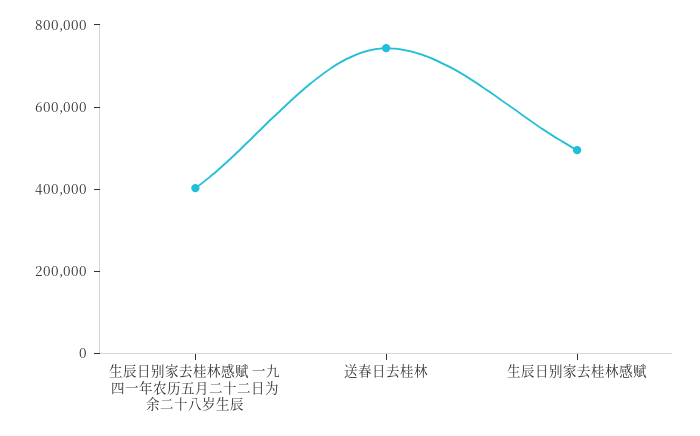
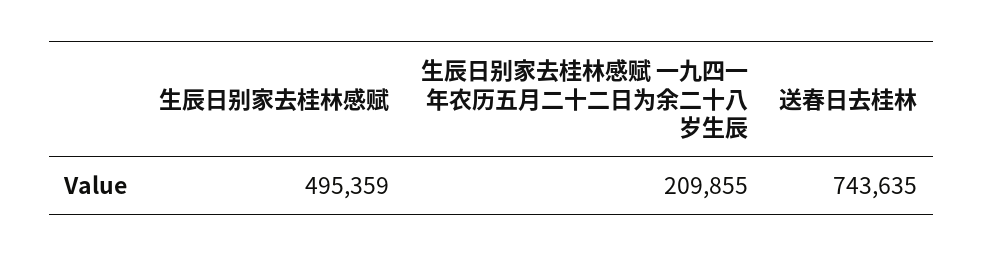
  {
-   "生辰日别家去桂林感赋 一九四一年农历五月二十二日为余二十八岁生辰": 400000,
+   "生辰日别家去桂林感赋 一九四一年农历五月二十二日为余二十八岁生辰": 209855,
    "送春日去桂林": 743635,
    "生辰日别家去桂林感赋": 495359
  }

